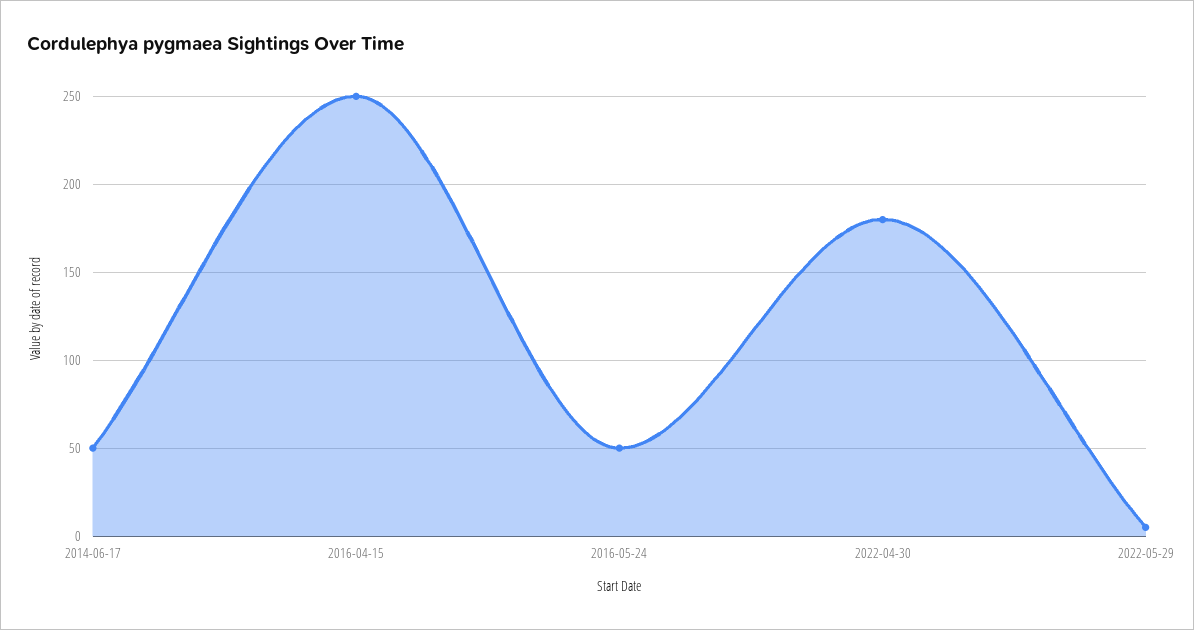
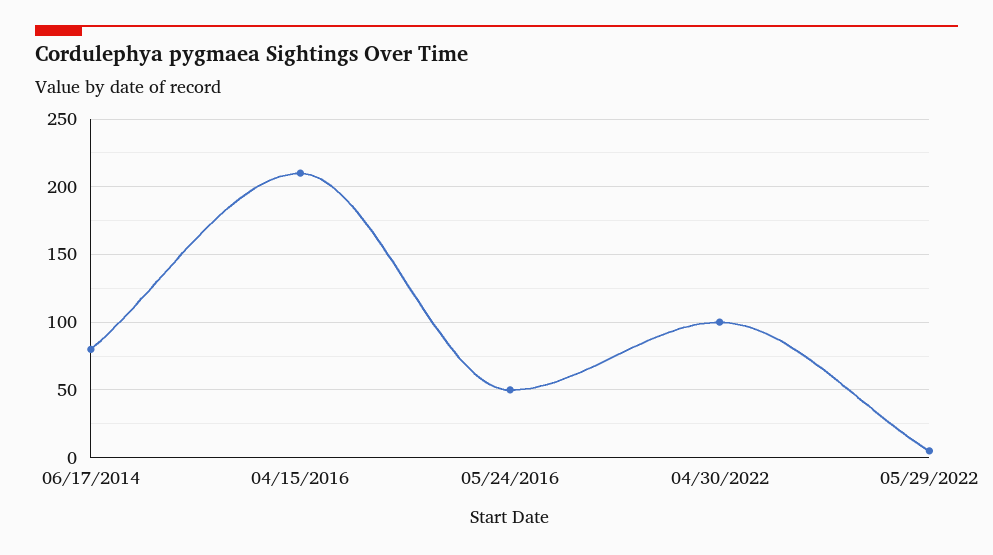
  {
-   "2014-06-17": 50,
+   "2014-06-17": 80,
-   "2016-04-15": 250,
+   "2016-04-15": 210,
    "2016-05-24": 50,
-   "2022-04-30": 180,
+   "2022-04-30": 100,
    "2022-05-29": 5
  }

